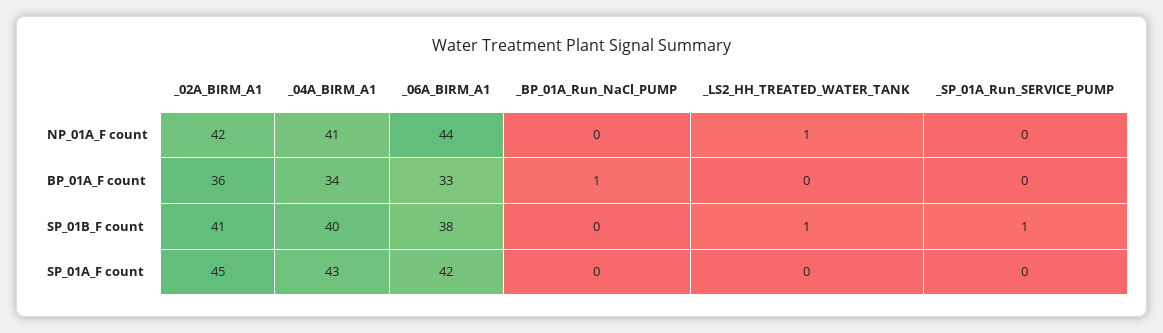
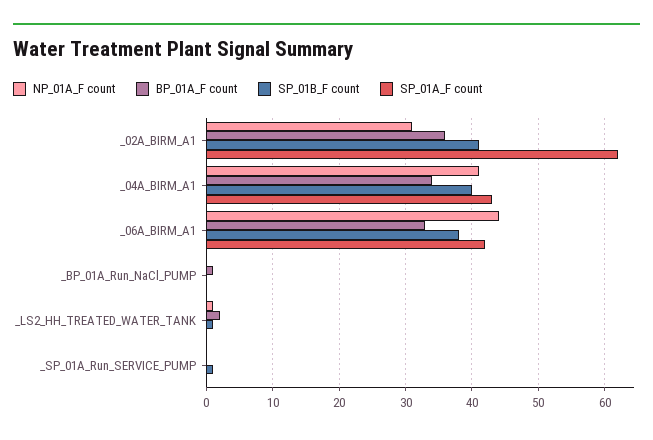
  {
    "NP_01A_F count": {
-     "_02A_BIRM_A1": 42,
+     "_02A_BIRM_A1": 31,
      "_04A_BIRM_A1": 41,
      "_06A_BIRM_A1": 44,
      "_BP_01A_Run_NaCl_PUMP": 0,
      "_LS2_HH_TREATED_WATER_TANK": 1,
      "_SP_01A_Run_SERVICE_PUMP": 0
    },
    "BP_01A_F count": {
      "_02A_BIRM_A1": 36,
      "_04A_BIRM_A1": 34,
      "_06A_BIRM_A1": 33,
      "_BP_01A_Run_NaCl_PUMP": 1,
-     "_LS2_HH_TREATED_WATER_TANK": 0,
+     "_LS2_HH_TREATED_WATER_TANK": 2,
      "_SP_01A_Run_SERVICE_PUMP": 0
    },
    "SP_01B_F count": {
      "_02A_BIRM_A1": 41,
      "_04A_BIRM_A1": 40,
      "_06A_BIRM_A1": 38,
      "_BP_01A_Run_NaCl_PUMP": 0,
      "_LS2_HH_TREATED_WATER_TANK": 1,
      "_SP_01A_Run_SERVICE_PUMP": 1
    },
    "SP_01A_F count": {
-     "_02A_BIRM_A1": 45,
+     "_02A_BIRM_A1": 62,
      "_04A_BIRM_A1": 43,
      "_06A_BIRM_A1": 42,
      "_BP_01A_Run_NaCl_PUMP": 0,
      "_LS2_HH_TREATED_WATER_TANK": 0,
      "_SP_01A_Run_SERVICE_PUMP": 0
    }
  }

